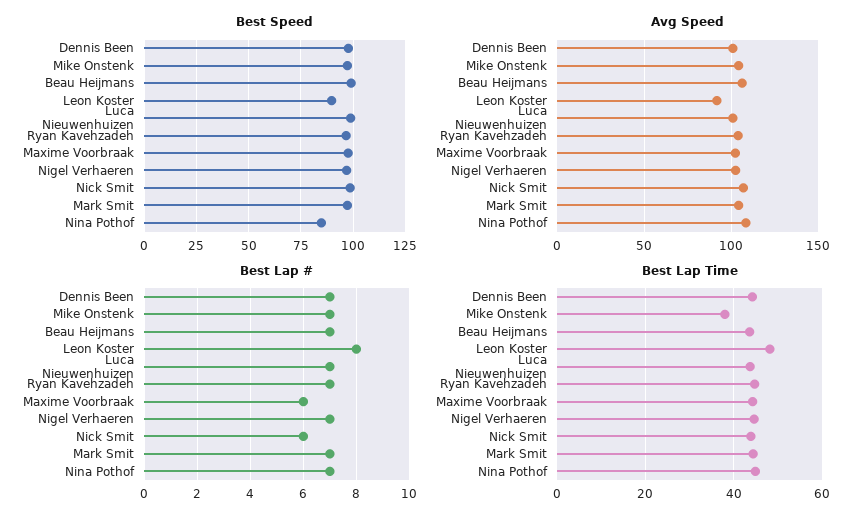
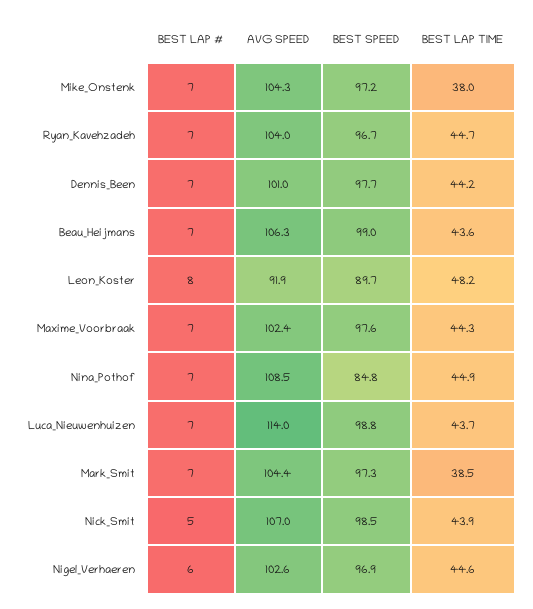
  {
    "Best Speed": {
      "Dennis Been": 97.7,
      "Mike Onstenk": 97.2,
      "Beau Heijmans": 99,
      "Leon Koster": 89.7,
      "Luca Nieuwenhuizen": 98.8,
      "Ryan Kavehzadeh": 96.7,
      "Maxime Voorbraak": 97.6,
      "Nigel Verhaeren": 96.9,
      "Nick Smit": 98.5,
      "Mark Smit": 97.3,
      "Nina Pothof": 84.8
    },
    "Avg Speed": {
      "Dennis Been": 101,
      "Mike Onstenk": 104.3,
      "Beau Heijmans": 106.3,
      "Leon Koster": 91.9,
-     "Luca Nieuwenhuizen": 100,
+     "Luca Nieuwenhuizen": 114,
      "Ryan Kavehzadeh": 104,
      "Maxime Voorbraak": 102.4,
      "Nigel Verhaeren": 102.6,
      "Nick Smit": 107,
      "Mark Smit": 104.4,
      "Nina Pothof": 108.5
    },
    "Best Lap #": {
      "Dennis Been": 7,
      "Mike Onstenk": 7,
      "Beau Heijmans": 7,
      "Leon Koster": 8,
      "Luca Nieuwenhuizen": 7,
      "Ryan Kavehzadeh": 7,
-     "Maxime Voorbraak": 6,
+     "Maxime Voorbraak": 7,
-     "Nigel Verhaeren": 7,
+     "Nigel Verhaeren": 6,
-     "Nick Smit": 6,
+     "Nick Smit": 5,
      "Mark Smit": 7,
      "Nina Pothof": 7
    },
    "Best Lap Time": {
      "Dennis Been": 44.2,
      "Mike Onstenk": 38,
      "Beau Heijmans": 43.6,
      "Leon Koster": 48.2,
      "Luca Nieuwenhuizen": 43.7,
      "Ryan Kavehzadeh": 44.7,
      "Maxime Voorbraak": 44.3,
      "Nigel Verhaeren": 44.6,
      "Nick Smit": 43.9,
-     "Mark Smit": 44,
+     "Mark Smit": 38.5,
      "Nina Pothof": 44.9
    }
  }

